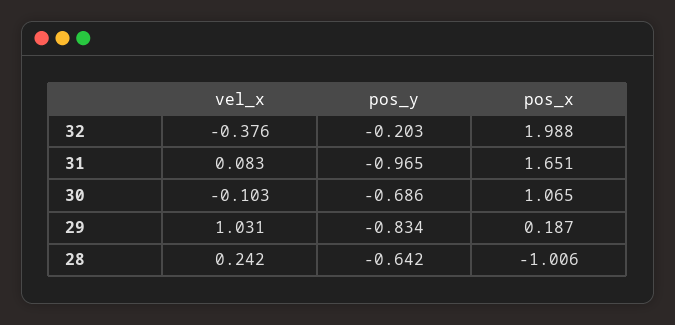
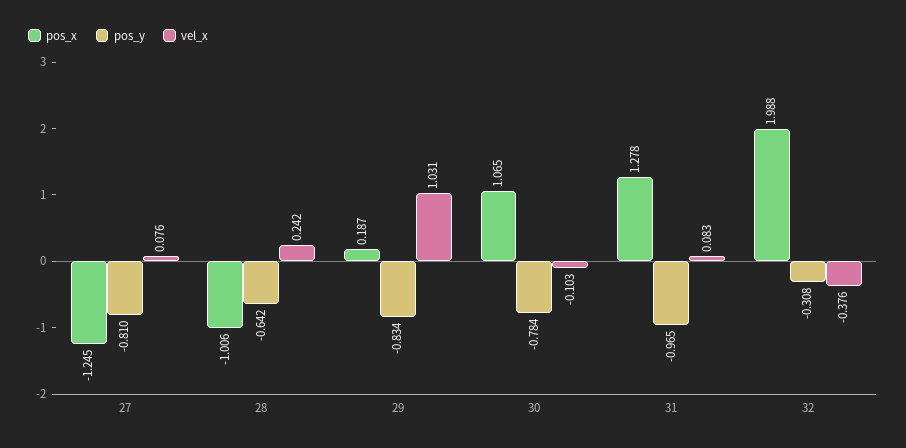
  {
    "vel_x": {
      "32": -0.376,
      "31": 0.083,
      "30": -0.103,
      "29": 1.031,
-     "28": 0.242
+     "28": 0.242,
+     "27": 0.076
    },
    "pos_y": {
-     "32": -0.203,
+     "32": -0.308,
      "31": -0.965,
-     "30": -0.686,
+     "30": -0.784,
      "29": -0.834,
-     "28": -0.642
+     "28": -0.642,
+     "27": -0.81
    },
    "pos_x": {
      "32": 1.988,
-     "31": 1.651,
+     "31": 1.278,
      "30": 1.065,
      "29": 0.187,
-     "28": -1.006
+     "28": -1.006,
+     "27": -1.245
    }
  }

